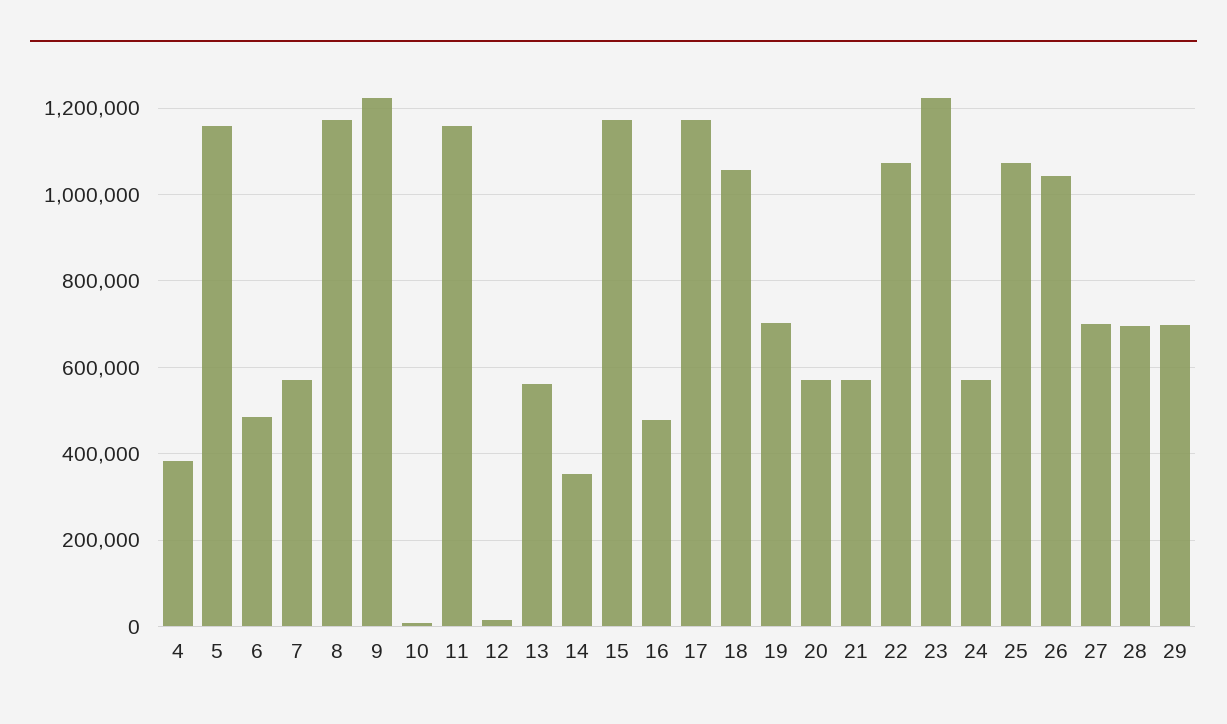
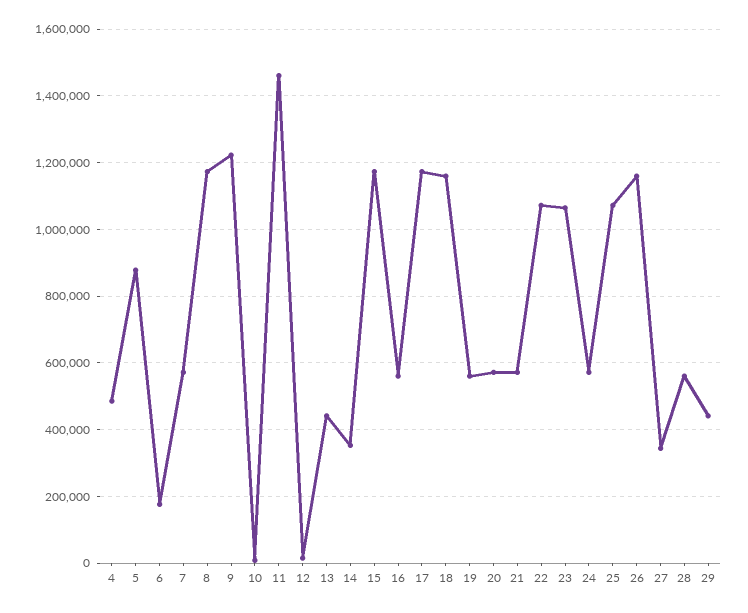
  {
-   "4": 380000,
+   "4": 480000,
-   "5": 1160000,
+   "5": 880000,
-   "6": 480000,
+   "6": 180000,
    "7": 580000,
    "8": 1180000,
    "9": 1220000,
    "10": 0,
-   "11": 1160000,
+   "11": 1460000,
    "12": 20000,
-   "13": 560000,
+   "13": 440000,
    "14": 360000,
    "15": 1180000,
-   "16": 480000,
+   "16": 560000,
    "17": 1180000,
-   "18": 1060000,
+   "18": 1160000,
-   "19": 700000,
+   "19": 560000,
    "20": 580000,
    "21": 580000,
    "22": 1080000,
-   "23": 1220000,
+   "23": 1060000,
    "24": 580000,
    "25": 1080000,
-   "26": 1040000,
+   "26": 1160000,
-   "27": 700000,
+   "27": 340000,
-   "28": 700000,
+   "28": 560000,
-   "29": 700000
+   "29": 440000
  }

